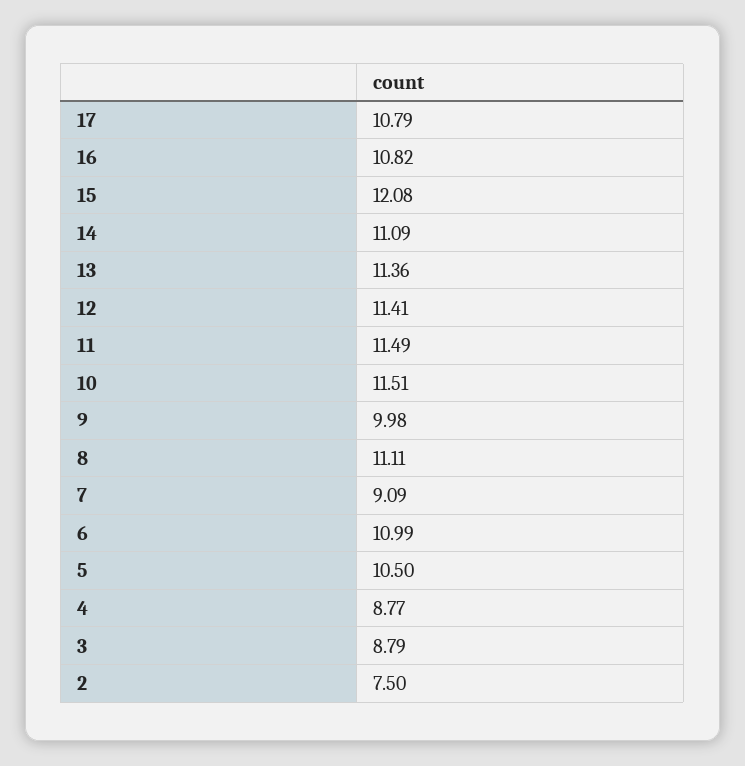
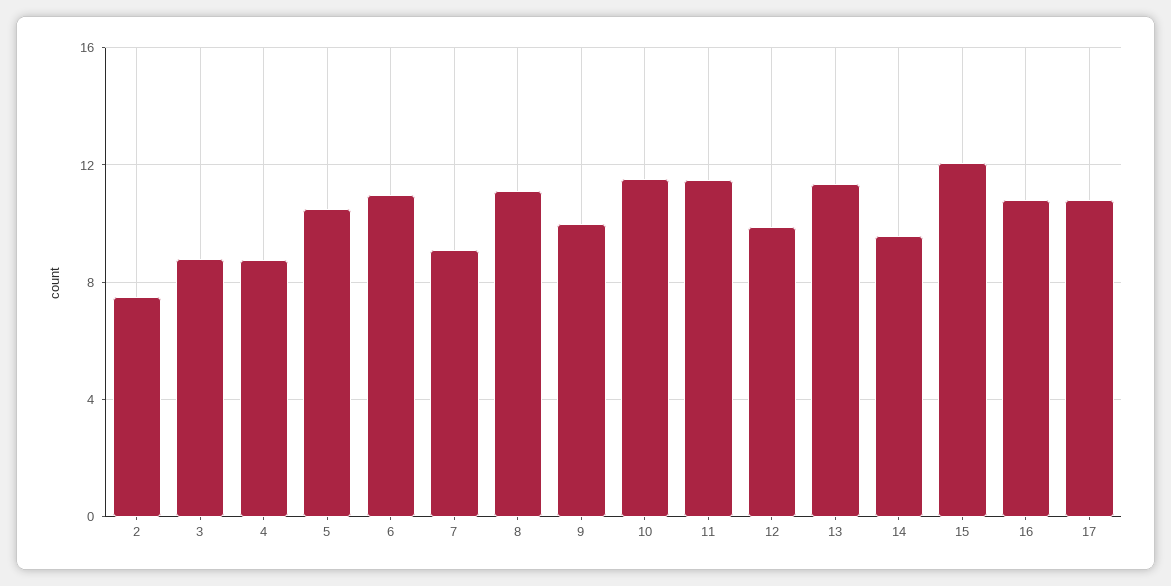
  {
    "17": 10.79,
    "16": 10.82,
    "15": 12.08,
-   "14": 11.09,
+   "14": 9.5,
    "13": 11.36,
-   "12": 11.41,
+   "12": 10,
    "11": 11.49,
    "10": 11.51,
    "9": 9.98,
    "8": 11.11,
    "7": 9.09,
    "6": 10.99,
    "5": 10.5,
    "4": 8.77,
    "3": 8.79,
    "2": 7.5
  }

